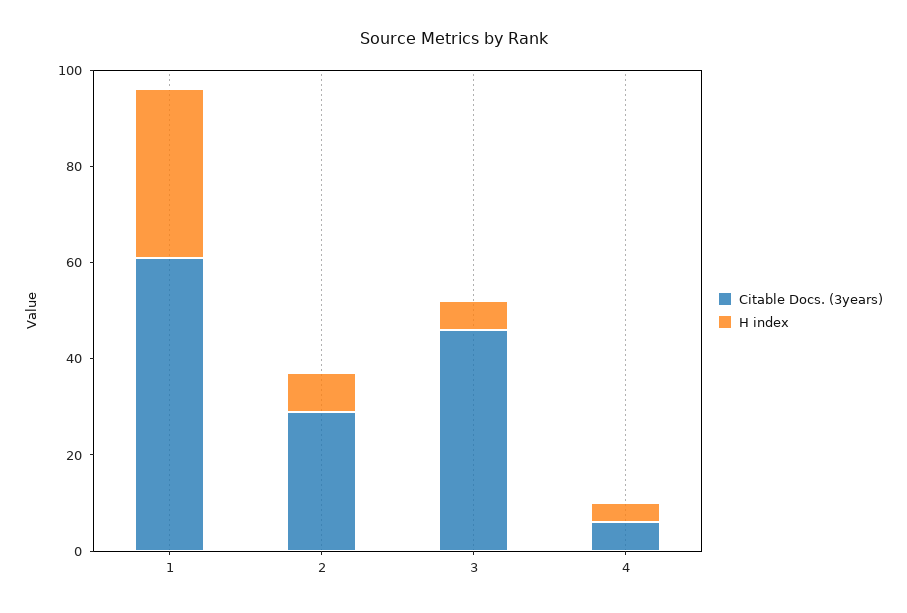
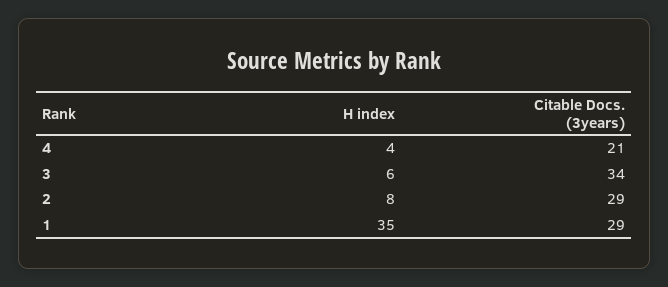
  {
    "Citable Docs. (3years)": {
-     "1": 60,
+     "1": 29,
      "2": 29,
-     "3": 45,
+     "3": 34,
-     "4": 5
+     "4": 21
    },
    "H index": {
      "1": 35,
      "2": 8,
      "3": 6,
      "4": 4
    }
  }

